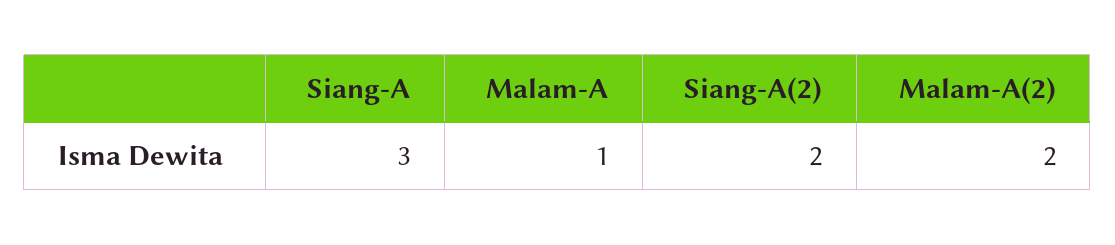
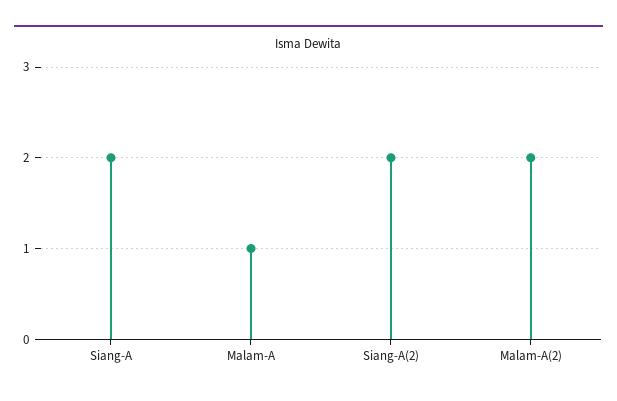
  {
-   "Siang-A": 3,
+   "Siang-A": 2,
    "Malam-A": 1,
    "Siang-A(2)": 2,
    "Malam-A(2)": 2
  }

